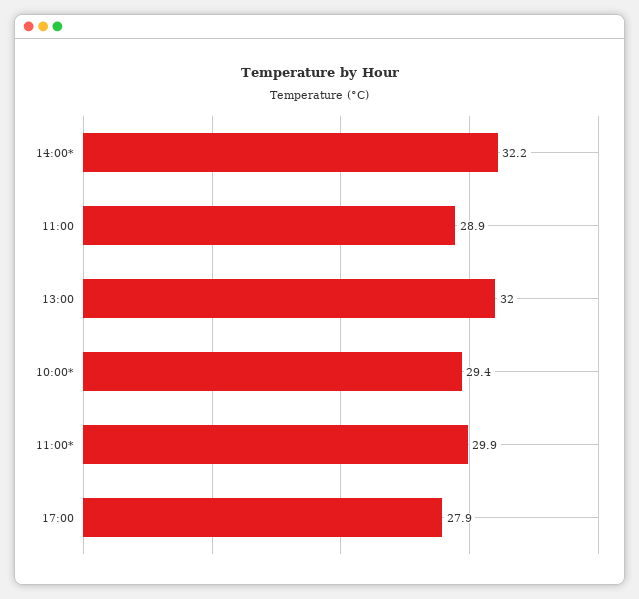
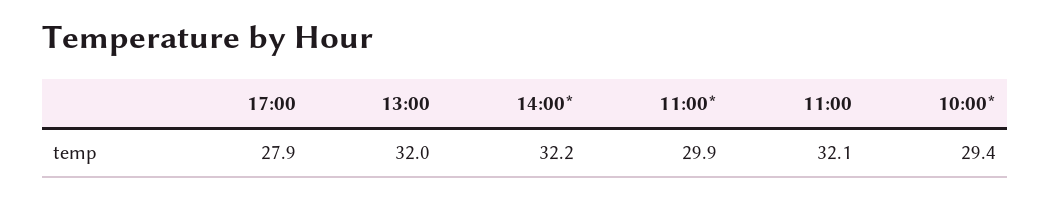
  {
    "14:00*": 32.2,
-   "11:00": 28.9,
+   "11:00": 32.1,
    "13:00": 32,
    "10:00*": 29.4,
    "11:00*": 29.9,
    "17:00": 27.9
  }

